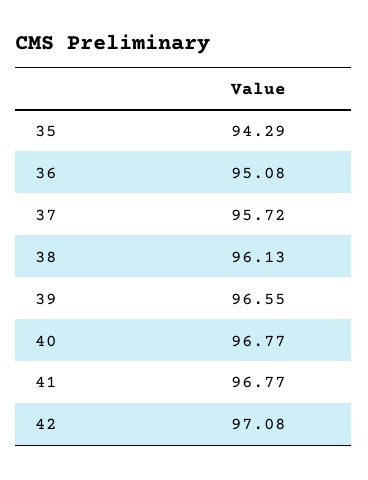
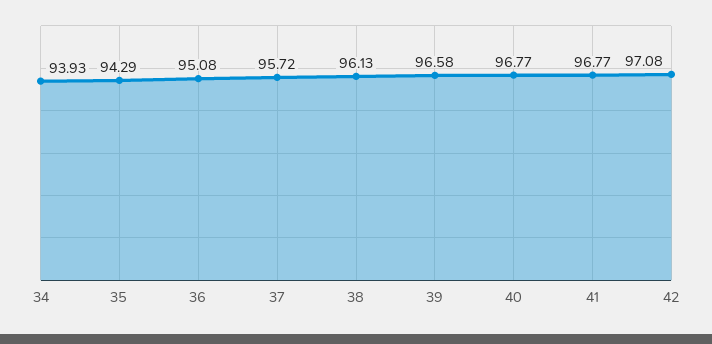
  {
    "35": 94.29,
    "36": 95.08,
    "37": 95.72,
    "38": 96.13,
-   "39": 96.55,
+   "39": 96.58,
    "40": 96.77,
    "41": 96.77,
-   "42": 97.08
+   "42": 97.08,
+   "34": 93.93
  }

